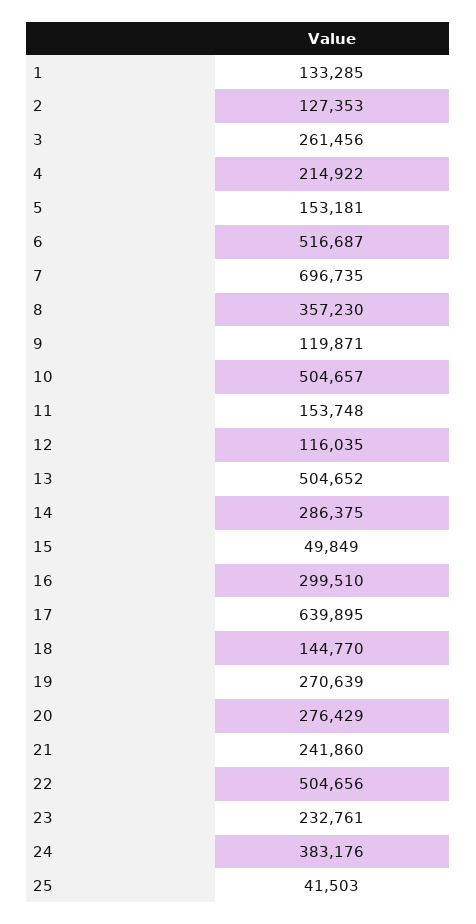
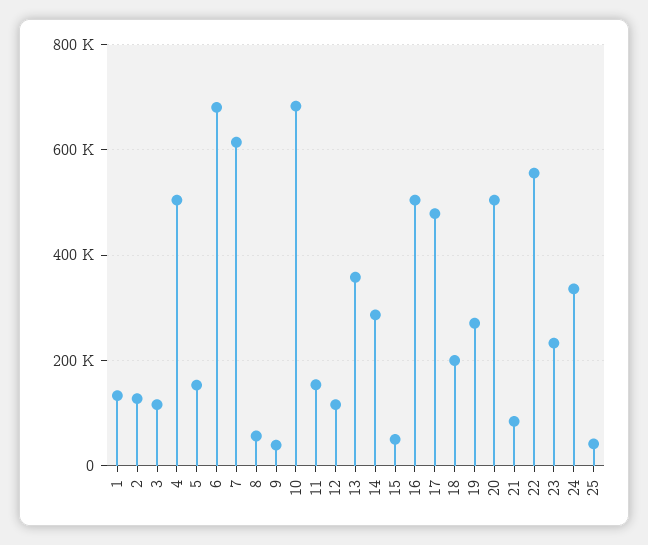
  {
    "1": 133285,
    "2": 127353,
-   "3": 261456,
+   "3": 120000,
-   "4": 214922,
+   "4": 500000,
    "5": 153181,
-   "6": 516687,
+   "6": 680000,
-   "7": 696735,
+   "7": 620000,
-   "8": 357230,
+   "8": 60000,
-   "9": 119871,
+   "9": 40000,
-   "10": 504657,
+   "10": 680000,
    "11": 153748,
    "12": 116035,
-   "13": 504652,
+   "13": 360000,
    "14": 286375,
    "15": 49849,
-   "16": 299510,
+   "16": 500000,
-   "17": 639895,
+   "17": 480000,
-   "18": 144770,
+   "18": 200000,
    "19": 270639,
-   "20": 276429,
+   "20": 500000,
-   "21": 241860,
+   "21": 80000,
-   "22": 504656,
+   "22": 560000,
    "23": 232761,
-   "24": 383176,
+   "24": 340000,
    "25": 41503
  }

